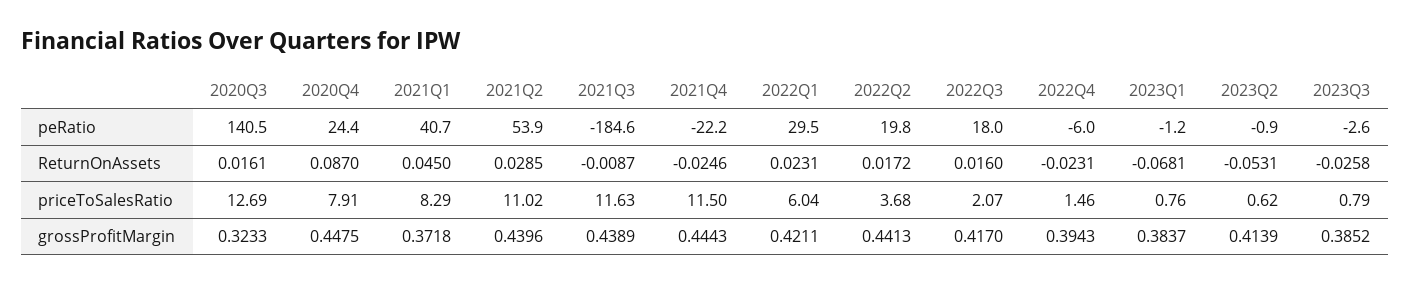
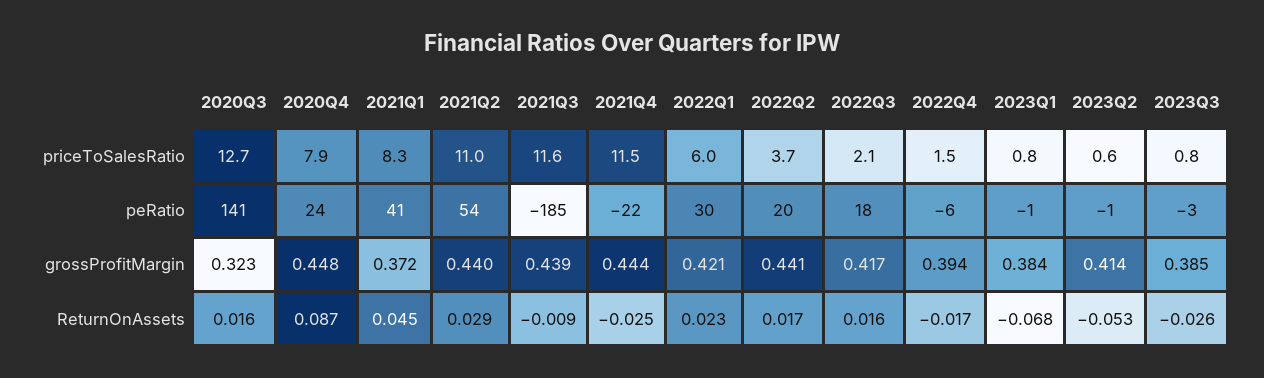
  {
    "2020Q3": {
      "peRatio": 140.5,
      "ReturnOnAssets": 0.0161,
      "priceToSalesRatio": 12.69,
      "grossProfitMargin": 0.3233
    },
    "2020Q4": {
      "peRatio": 24.4,
      "ReturnOnAssets": 0.087,
      "priceToSalesRatio": 7.91,
      "grossProfitMargin": 0.4475
    },
    "2021Q1": {
      "peRatio": 40.7,
      "ReturnOnAssets": 0.045,
      "priceToSalesRatio": 8.29,
      "grossProfitMargin": 0.3718
    },
    "2021Q2": {
      "peRatio": 53.9,
      "ReturnOnAssets": 0.0285,
      "priceToSalesRatio": 11.02,
      "grossProfitMargin": 0.4396
    },
    "2021Q3": {
      "peRatio": -184.6,
      "ReturnOnAssets": -0.0087,
      "priceToSalesRatio": 11.63,
      "grossProfitMargin": 0.4389
    },
    "2021Q4": {
      "peRatio": -22.2,
      "ReturnOnAssets": -0.0246,
      "priceToSalesRatio": 11.5,
      "grossProfitMargin": 0.4443
    },
    "2022Q1": {
      "peRatio": 29.5,
      "ReturnOnAssets": 0.0231,
      "priceToSalesRatio": 6.04,
      "grossProfitMargin": 0.4211
    },
    "2022Q2": {
      "peRatio": 19.8,
      "ReturnOnAssets": 0.0172,
      "priceToSalesRatio": 3.68,
      "grossProfitMargin": 0.4413
    },
    "2022Q3": {
      "peRatio": 18,
      "ReturnOnAssets": 0.016,
      "priceToSalesRatio": 2.07,
      "grossProfitMargin": 0.417
    },
    "2022Q4": {
      "peRatio": -6,
-     "ReturnOnAssets": -0.0231,
+     "ReturnOnAssets": -0.017,
      "priceToSalesRatio": 1.46,
      "grossProfitMargin": 0.3943
    },
    "2023Q1": {
      "peRatio": -1.2,
      "ReturnOnAssets": -0.0681,
      "priceToSalesRatio": 0.76,
      "grossProfitMargin": 0.3837
    },
    "2023Q2": {
      "peRatio": -0.9,
      "ReturnOnAssets": -0.0531,
      "priceToSalesRatio": 0.62,
      "grossProfitMargin": 0.4139
    },
    "2023Q3": {
      "peRatio": -2.6,
      "ReturnOnAssets": -0.0258,
      "priceToSalesRatio": 0.79,
      "grossProfitMargin": 0.3852
    }
  }

